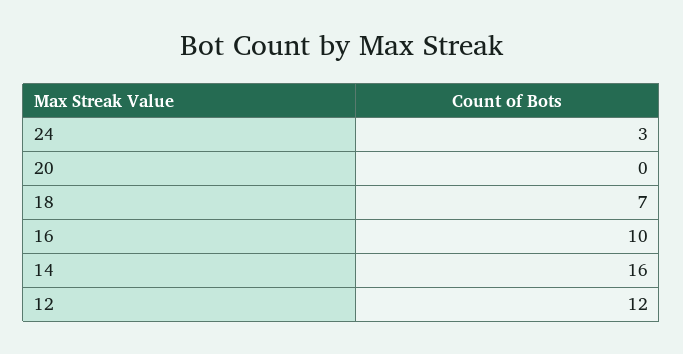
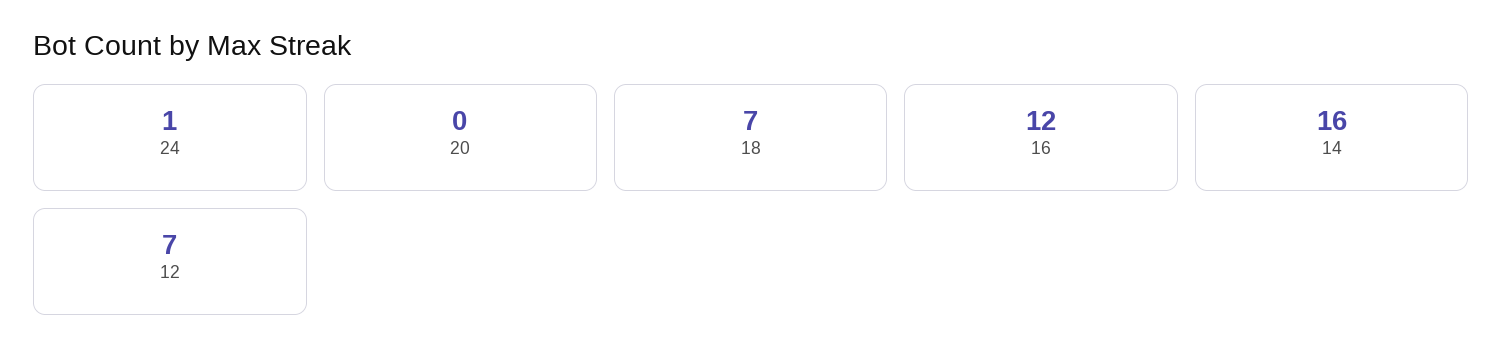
  {
-   "24": 3,
+   "24": 1,
    "20": 0,
    "18": 7,
-   "16": 10,
+   "16": 12,
    "14": 16,
-   "12": 12
+   "12": 7
  }

